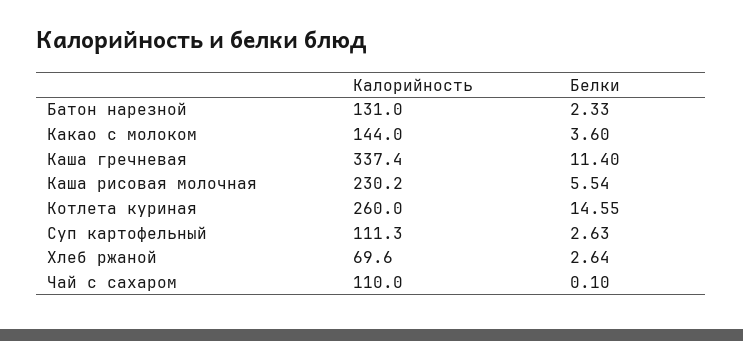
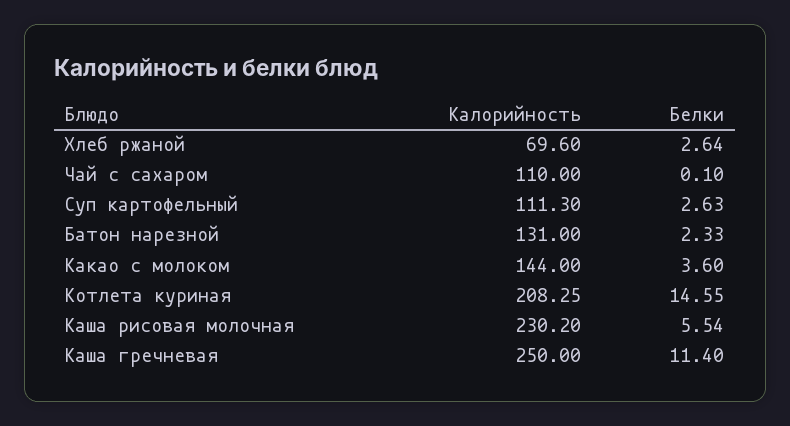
  {
    "Калорийность": {
      "Батон нарезной": 131,
      "Какао с молоком": 144,
-     "Каша гречневая": 337.4,
+     "Каша гречневая": 250,
      "Каша рисовая молочная": 230.2,
-     "Котлета куриная": 260,
+     "Котлета куриная": 208.25,
      "Суп картофельный": 111.3,
      "Хлеб ржаной": 69.6,
      "Чай с сахаром": 110
    },
    "Белки": {
      "Батон нарезной": 2.33,
      "Какао с молоком": 3.6,
      "Каша гречневая": 11.4,
      "Каша рисовая молочная": 5.54,
      "Котлета куриная": 14.55,
      "Суп картофельный": 2.63,
      "Хлеб ржаной": 2.64,
      "Чай с сахаром": 0.1
    }
  }

